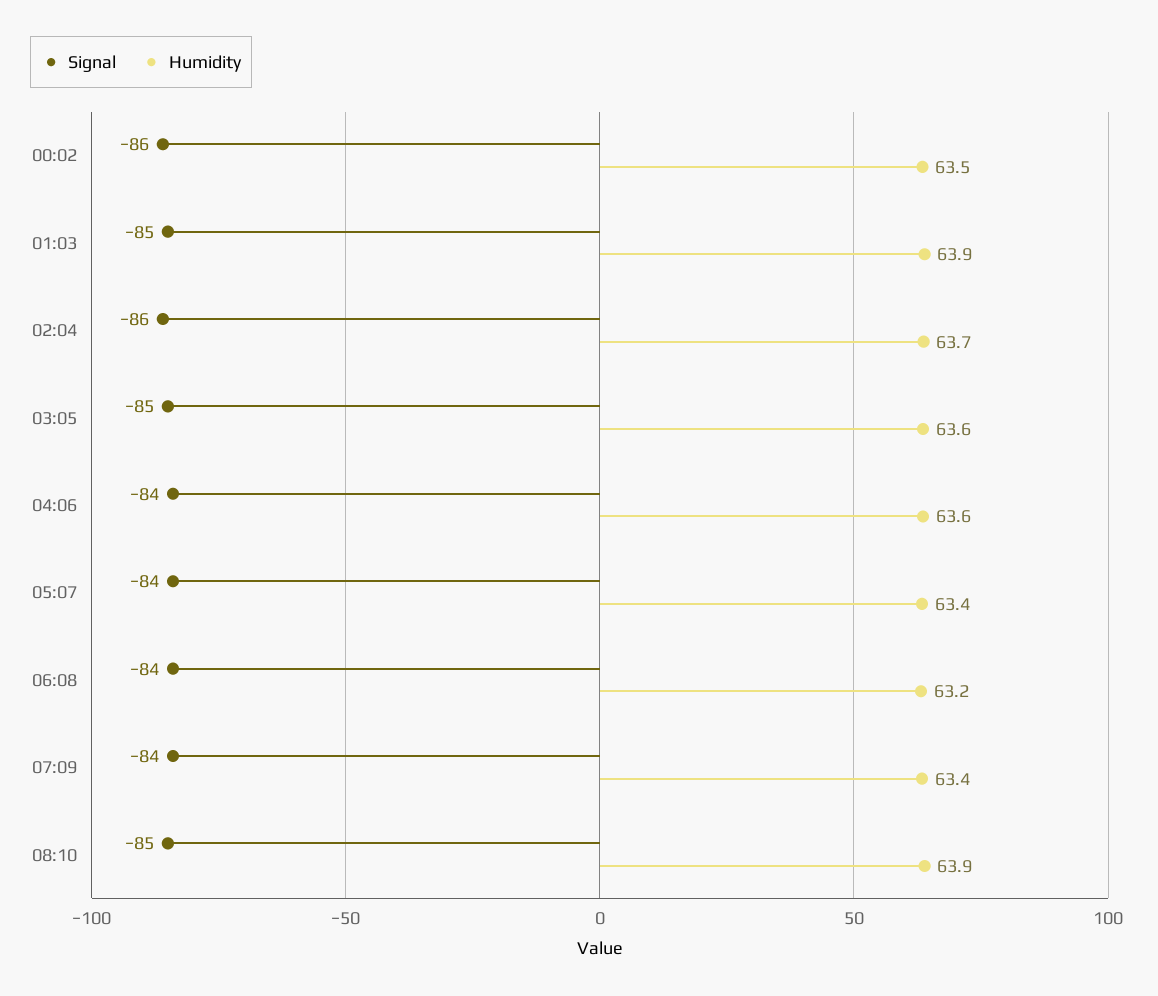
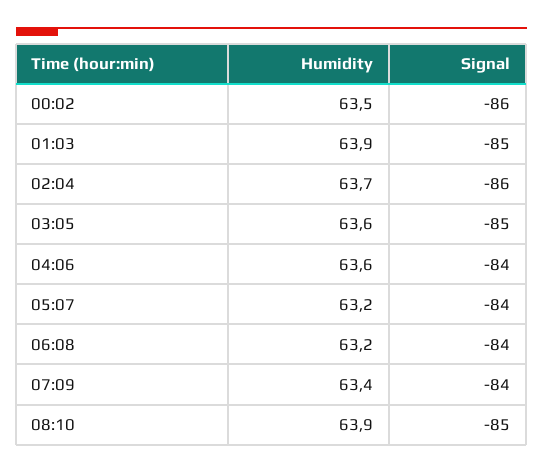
  {
    "Signal": {
      "00:02": -86,
      "01:03": -85,
      "02:04": -86,
      "03:05": -85,
      "04:06": -84,
      "05:07": -84,
      "06:08": -84,
      "07:09": -84,
      "08:10": -85
    },
    "Humidity": {
      "00:02": 63.5,
      "01:03": 63.9,
      "02:04": 63.7,
      "03:05": 63.6,
      "04:06": 63.6,
-     "05:07": 63.4,
+     "05:07": 63.2,
      "06:08": 63.2,
      "07:09": 63.4,
      "08:10": 63.9
    }
  }

